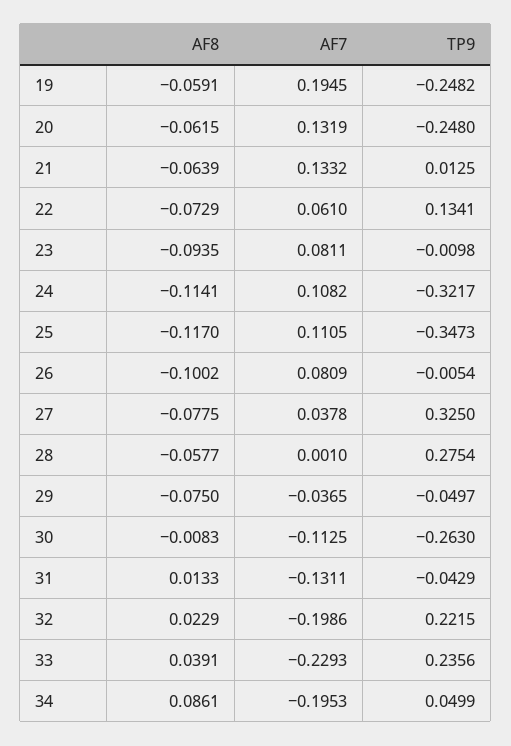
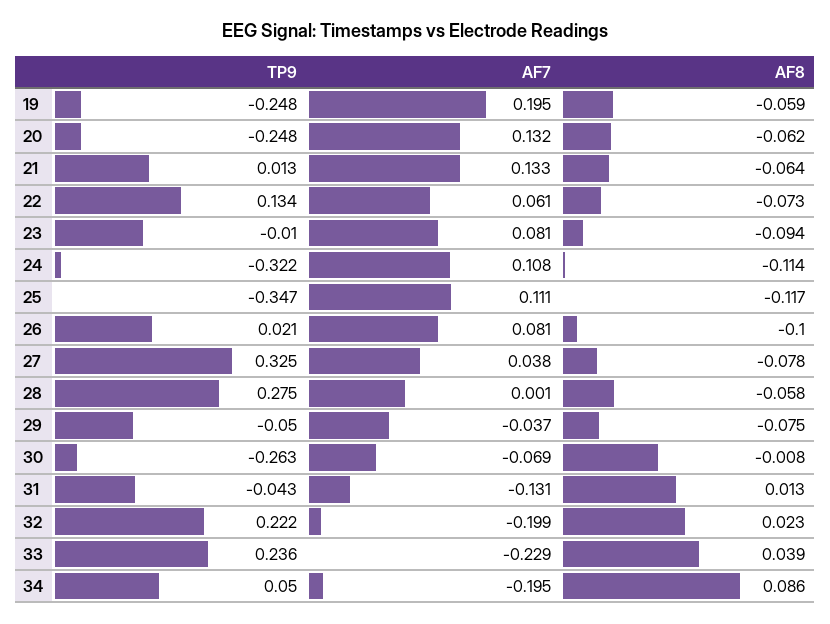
  {
    "AF8": {
      "19": -0.0591,
      "20": -0.0615,
      "21": -0.0639,
      "22": -0.0729,
      "23": -0.0935,
      "24": -0.1141,
      "25": -0.117,
      "26": -0.1002,
      "27": -0.0775,
      "28": -0.0577,
      "29": -0.075,
      "30": -0.0083,
      "31": 0.0133,
      "32": 0.0229,
      "33": 0.0391,
      "34": 0.0861
    },
    "AF7": {
      "19": 0.1945,
      "20": 0.1319,
      "21": 0.1332,
      "22": 0.061,
      "23": 0.0811,
      "24": 0.1082,
      "25": 0.1105,
      "26": 0.0809,
      "27": 0.0378,
      "28": 0.001,
      "29": -0.0365,
-     "30": -0.1125,
+     "30": -0.069,
      "31": -0.1311,
      "32": -0.1986,
      "33": -0.2293,
      "34": -0.1953
    },
    "TP9": {
      "19": -0.2482,
      "20": -0.248,
      "21": 0.0125,
      "22": 0.1341,
      "23": -0.0098,
      "24": -0.3217,
      "25": -0.3473,
-     "26": -0.0054,
+     "26": 0.021,
      "27": 0.325,
      "28": 0.2754,
      "29": -0.0497,
      "30": -0.263,
      "31": -0.0429,
      "32": 0.2215,
      "33": 0.2356,
      "34": 0.0499
    }
  }

